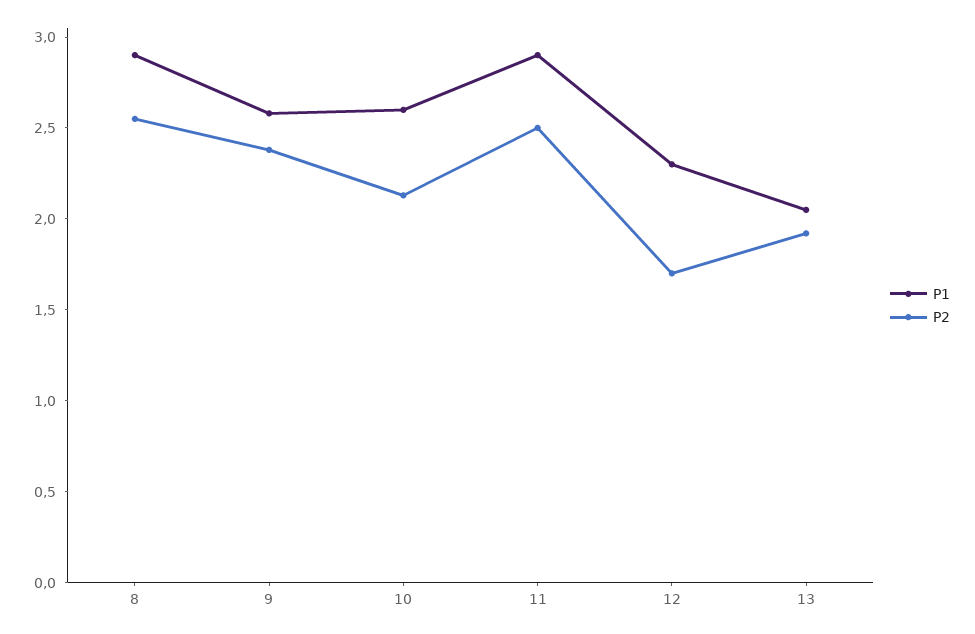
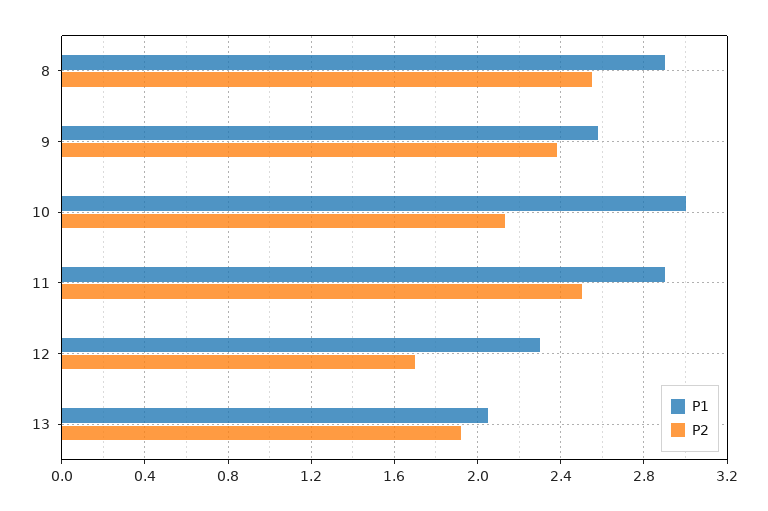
  {
    "P1": {
      "8": 2.9,
      "9": 2.6,
-     "10": 2.6,
+     "10": 3,
      "11": 2.9,
      "12": 2.3,
      "13": 2.05
    },
    "P2": {
      "8": 2.55,
      "9": 2.4,
      "10": 2.15,
      "11": 2.5,
      "12": 1.7,
      "13": 1.9
    }
  }

